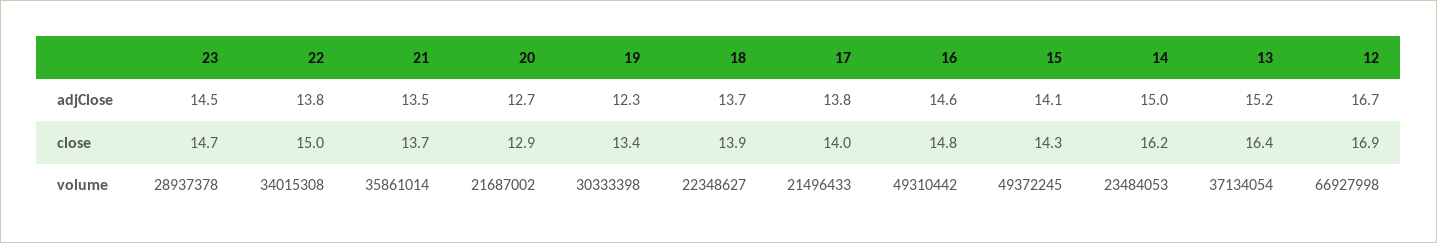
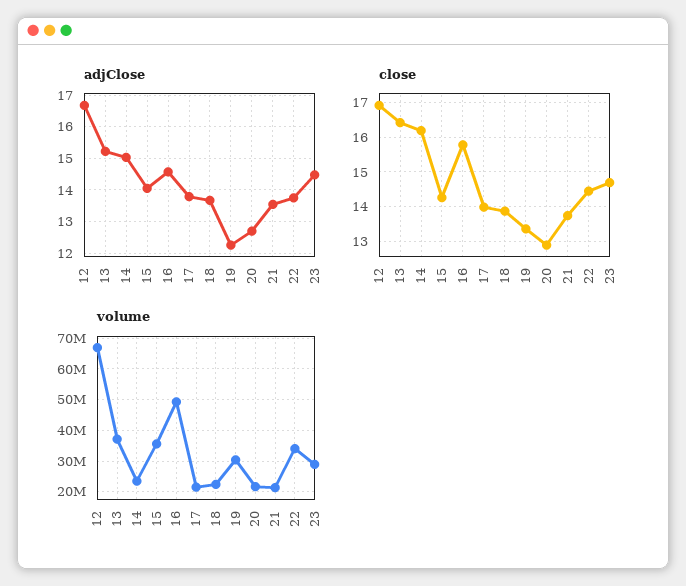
  {
    "adjClose": {
      "23": 14.5,
      "22": 13.8,
      "21": 13.5,
      "20": 12.7,
      "19": 12.3,
      "18": 13.7,
      "17": 13.8,
      "16": 14.6,
      "15": 14.1,
      "14": 15,
      "13": 15.2,
      "12": 16.7
    },
    "close": {
      "23": 14.7,
-     "22": 15,
+     "22": 14.4,
      "21": 13.7,
      "20": 12.9,
      "19": 13.4,
      "18": 13.9,
      "17": 14,
-     "16": 14.8,
+     "16": 15.8,
      "15": 14.3,
      "14": 16.2,
      "13": 16.4,
      "12": 16.9
    },
    "volume": {
      "23": 28937378,
      "22": 34015308,
-     "21": 35861014,
+     "21": 22000000,
      "20": 21687002,
      "19": 30333398,
      "18": 22348627,
      "17": 21496433,
      "16": 49310442,
-     "15": 49372245,
+     "15": 36000000,
      "14": 23484053,
      "13": 37134054,
      "12": 66927998
    }
  }

